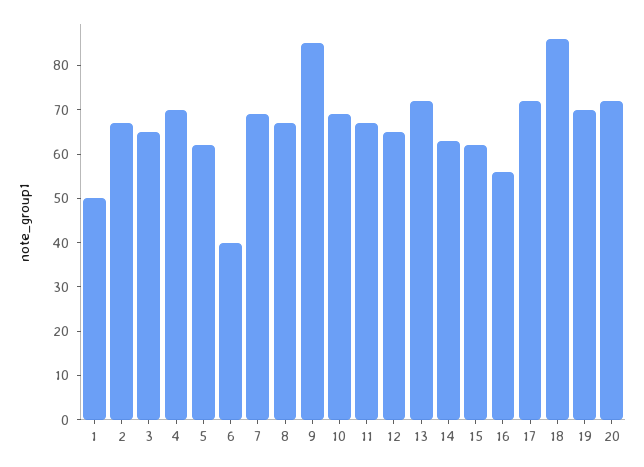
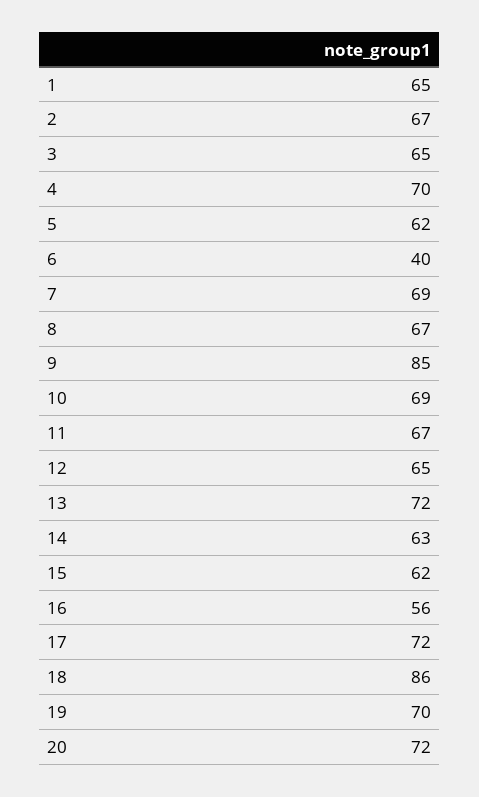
  {
-   "1": 50,
+   "1": 65,
    "2": 67,
    "3": 65,
    "4": 70,
    "5": 62,
    "6": 40,
    "7": 69,
    "8": 67,
    "9": 85,
    "10": 69,
    "11": 67,
    "12": 65,
    "13": 72,
    "14": 63,
    "15": 62,
    "16": 56,
    "17": 72,
    "18": 86,
    "19": 70,
    "20": 72
  }

